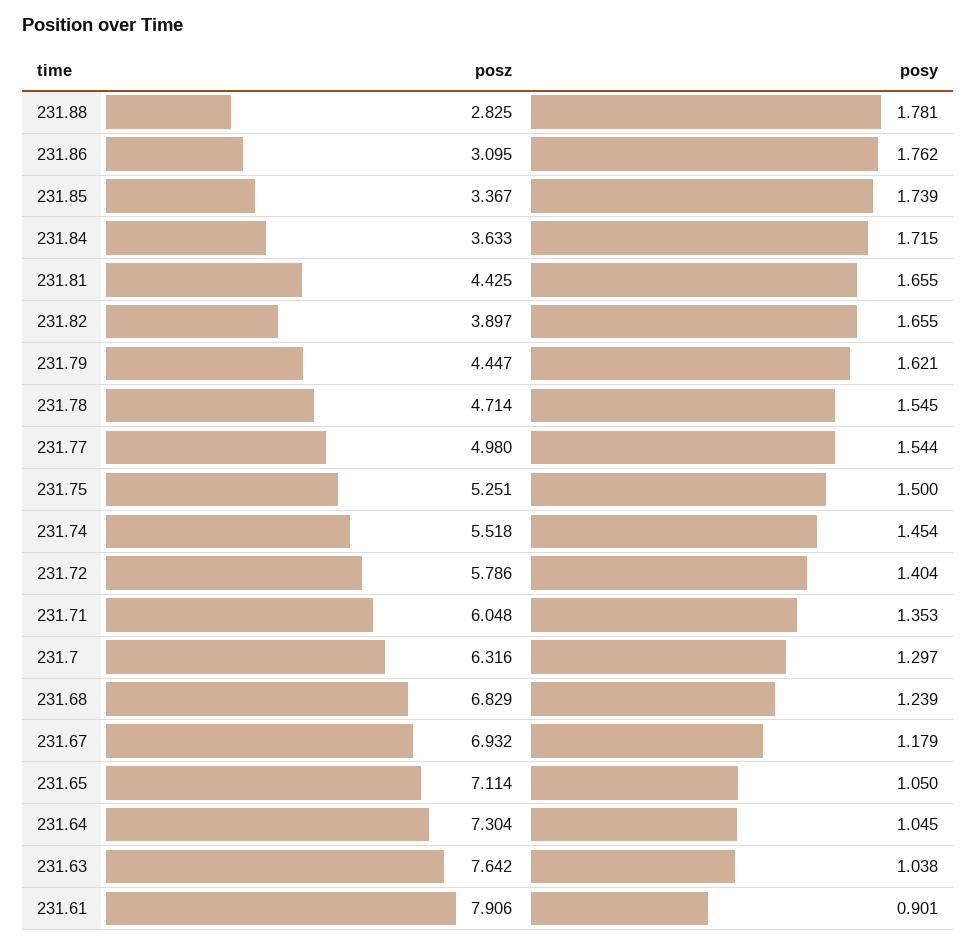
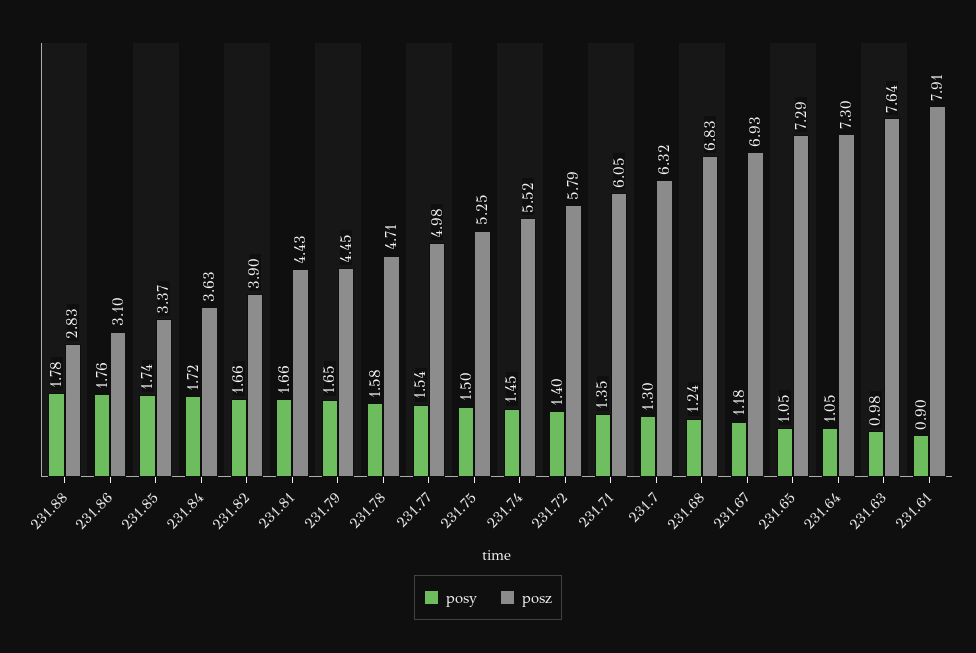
  {
    "posz": {
      "231.88": 2.825,
      "231.86": 3.095,
      "231.85": 3.367,
      "231.84": 3.633,
      "231.81": 4.425,
      "231.82": 3.897,
      "231.79": 4.447,
      "231.78": 4.714,
      "231.77": 4.98,
      "231.75": 5.251,
      "231.74": 5.518,
      "231.72": 5.786,
      "231.71": 6.048,
      "231.7": 6.316,
      "231.68": 6.829,
      "231.67": 6.932,
-     "231.65": 7.114,
+     "231.65": 7.29,
      "231.64": 7.304,
      "231.63": 7.642,
      "231.61": 7.906
    },
    "posy": {
      "231.88": 1.781,
      "231.86": 1.762,
      "231.85": 1.739,
      "231.84": 1.715,
      "231.81": 1.655,
      "231.82": 1.655,
-     "231.79": 1.621,
+     "231.79": 1.65,
-     "231.78": 1.545,
+     "231.78": 1.58,
      "231.77": 1.544,
      "231.75": 1.5,
      "231.74": 1.454,
      "231.72": 1.404,
      "231.71": 1.353,
      "231.7": 1.297,
      "231.68": 1.239,
      "231.67": 1.179,
      "231.65": 1.05,
      "231.64": 1.045,
-     "231.63": 1.038,
+     "231.63": 0.98,
      "231.61": 0.901
    }
  }

